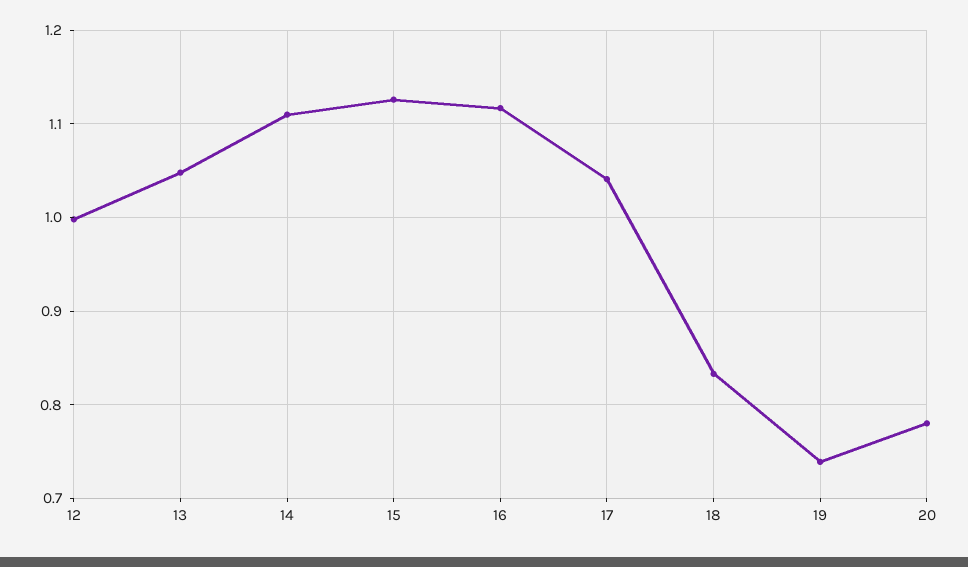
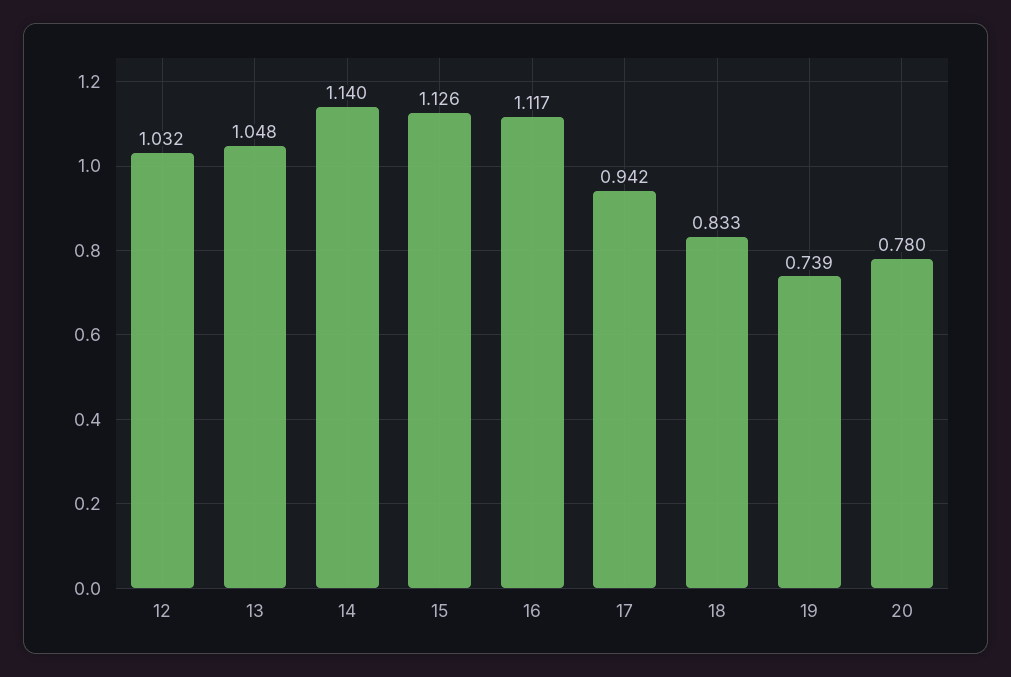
  {
-   "12": 1,
+   "12": 1.032,
    "13": 1.048,
-   "14": 1.11,
+   "14": 1.14,
    "15": 1.126,
    "16": 1.117,
-   "17": 1.04,
+   "17": 0.942,
    "18": 0.833,
    "19": 0.739,
    "20": 0.78
  }

